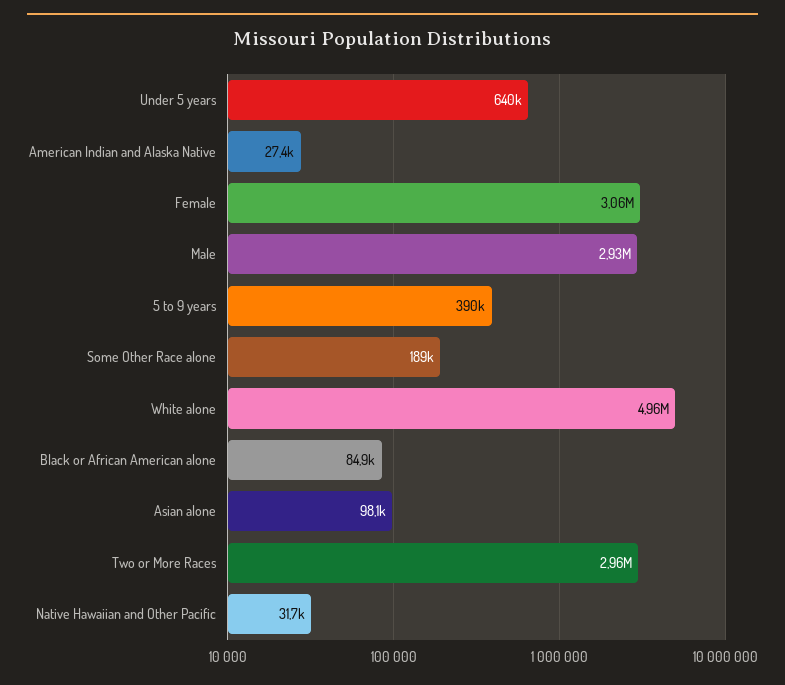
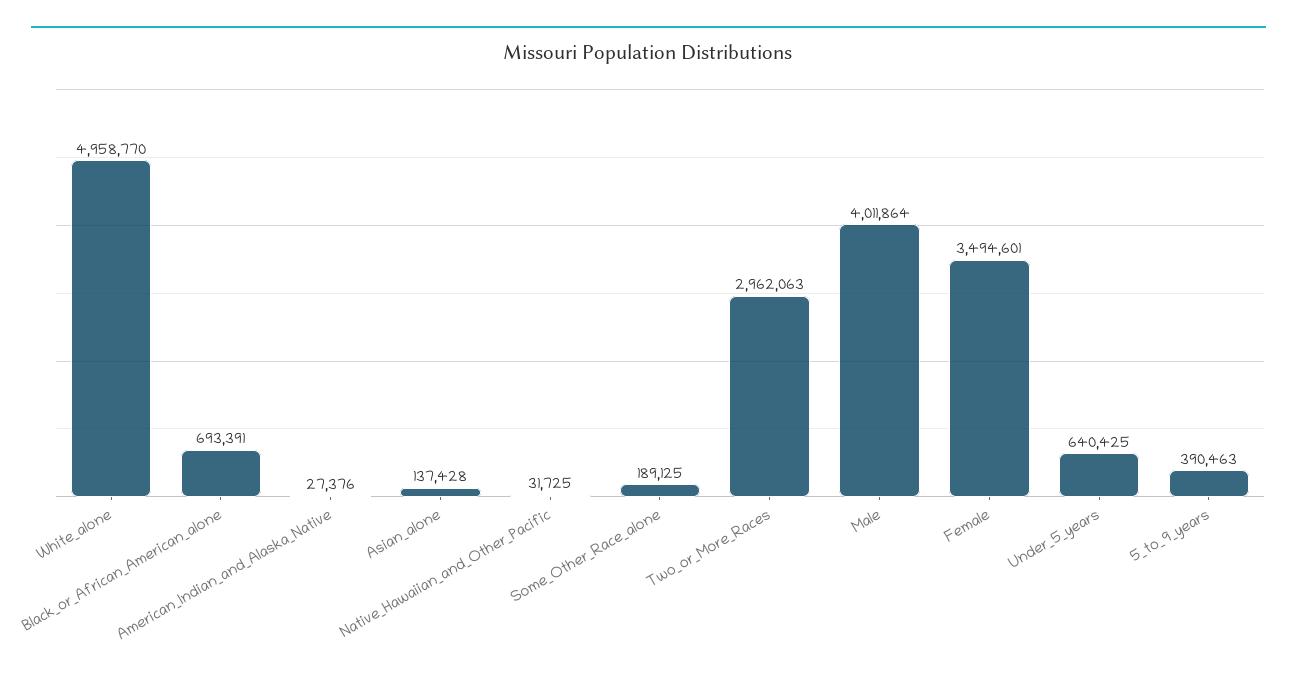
  {
    "Under 5 years": 640425,
    "American Indian and Alaska Native": 27376,
-   "Female": 3060000,
+   "Female": 3494601,
-   "Male": 2930000,
+   "Male": 4011864,
    "5 to 9 years": 390463,
    "Some Other Race alone": 189125,
    "White alone": 4958770,
-   "Black or African American alone": 84900,
+   "Black or African American alone": 693391,
-   "Asian alone": 98100,
+   "Asian alone": 137428,
    "Two or More Races": 2962063,
    "Native Hawaiian and Other Pacific": 31725
  }

